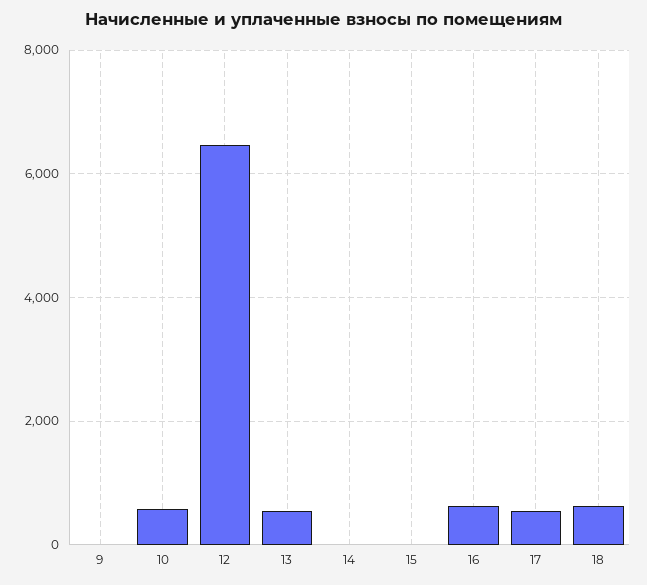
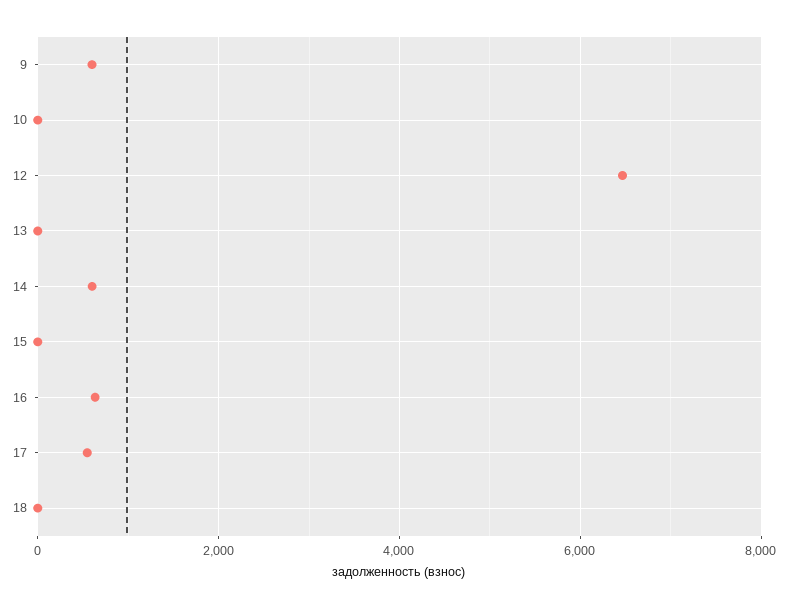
  {
-   "9": 0,
+   "9": 600,
-   "10": 600,
+   "10": 0,
    "12": 6400,
-   "13": 600,
+   "13": 0,
-   "14": 0,
+   "14": 600,
    "15": 0,
    "16": 600,
    "17": 600,
-   "18": 600
+   "18": 0
  }

